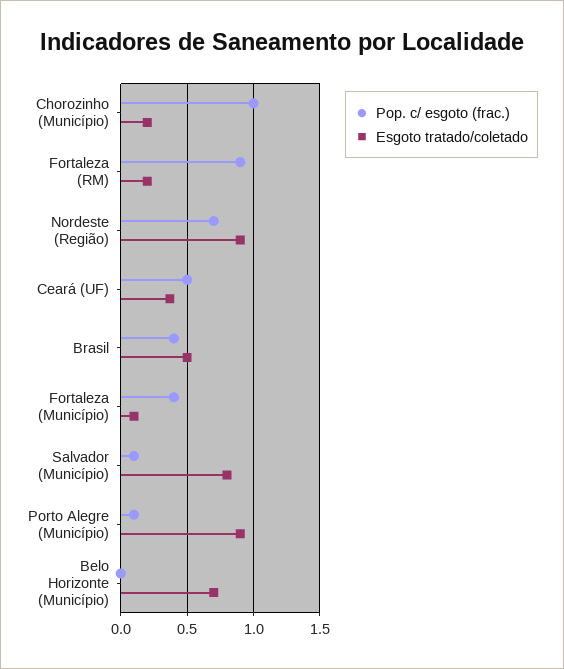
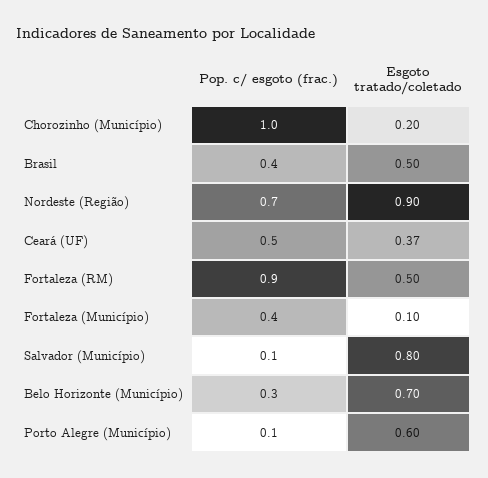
  {
    "Pop. c/ esgoto (frac.)": {
      "Chorozinho (Município)": 1,
      "Fortaleza (RM)": 0.9,
      "Nordeste (Região)": 0.7,
      "Ceará (UF)": 0.5,
      "Brasil": 0.4,
      "Fortaleza (Município)": 0.4,
      "Salvador (Município)": 0.1,
      "Porto Alegre (Município)": 0.1,
-     "Belo Horizonte (Município)": 0
+     "Belo Horizonte (Município)": 0.3
    },
    "Esgoto tratado/coletado": {
      "Chorozinho (Município)": 0.2,
-     "Fortaleza (RM)": 0.2,
+     "Fortaleza (RM)": 0.5,
      "Nordeste (Região)": 0.9,
      "Ceará (UF)": 0.37,
      "Brasil": 0.5,
      "Fortaleza (Município)": 0.1,
      "Salvador (Município)": 0.8,
-     "Porto Alegre (Município)": 0.9,
+     "Porto Alegre (Município)": 0.6,
      "Belo Horizonte (Município)": 0.7
    }
  }

